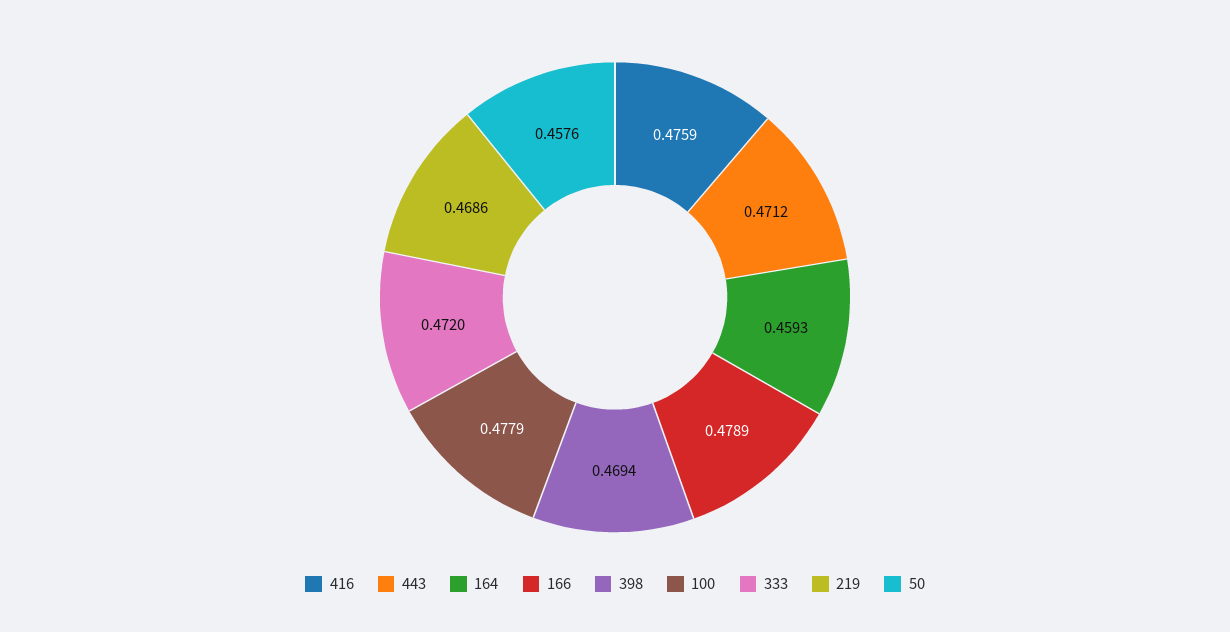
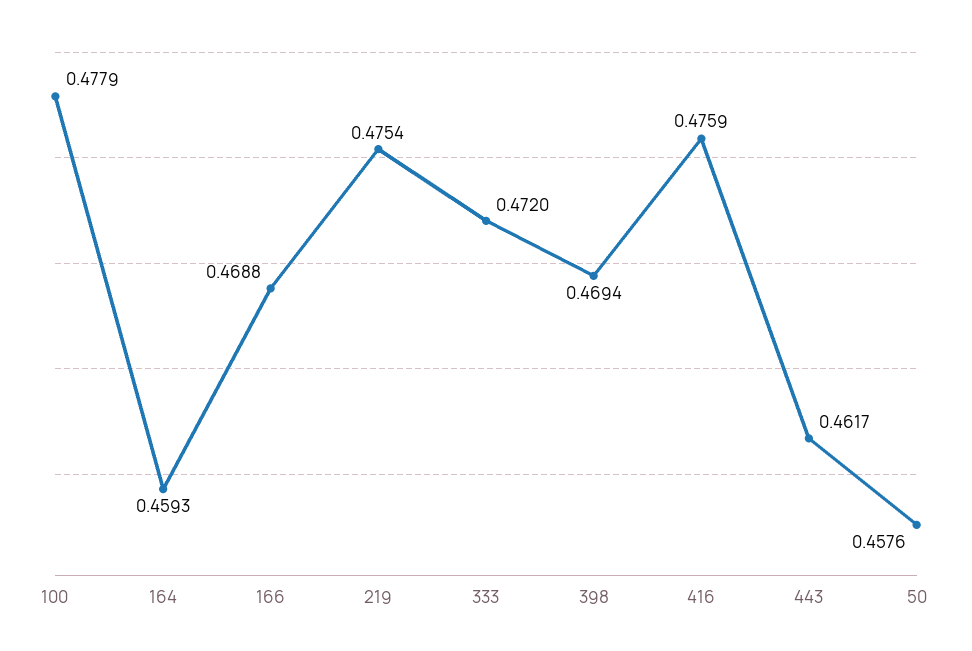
  {
    "416": 0.4759,
-   "443": 0.4712,
+   "443": 0.4617,
    "164": 0.4593,
-   "166": 0.4789,
+   "166": 0.4688,
    "398": 0.4694,
    "100": 0.4779,
    "333": 0.472,
-   "219": 0.4686,
+   "219": 0.4754,
    "50": 0.4576
  }

